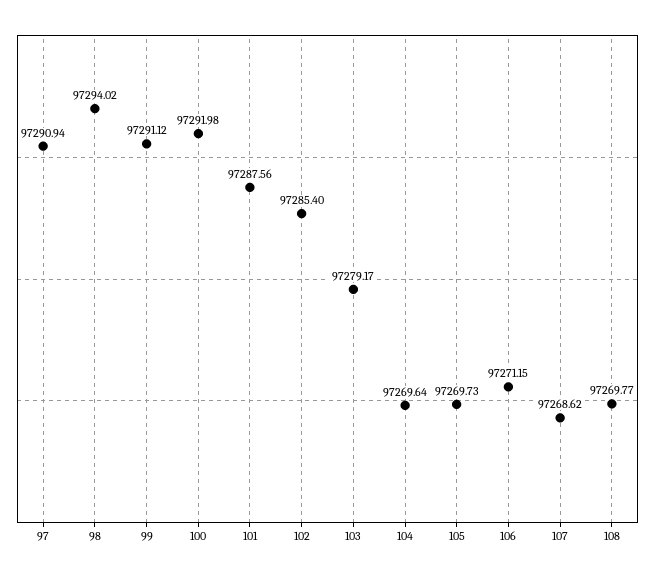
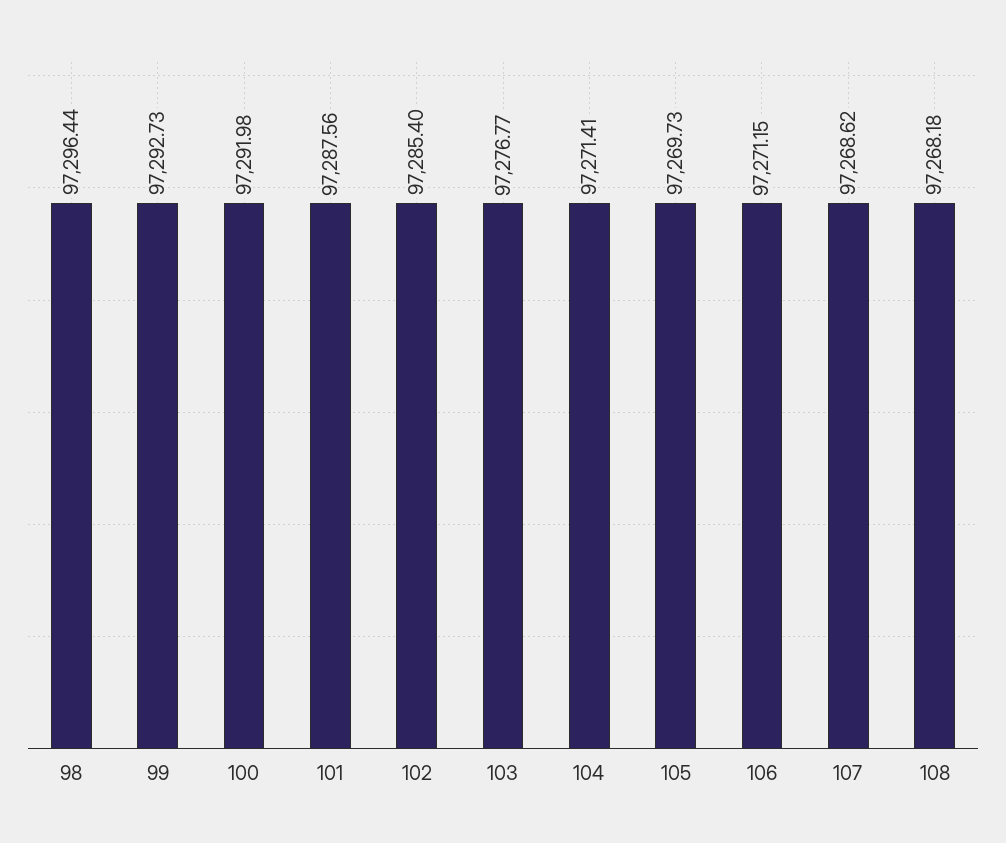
  {
-   "97": 97290.94,
-   "98": 97294.02,
+   "98": 97296.44,
-   "99": 97291.12,
+   "99": 97292.73,
    "100": 97291.98,
    "101": 97287.56,
    "102": 97285.4,
-   "103": 97279.17,
+   "103": 97276.77,
-   "104": 97269.64,
+   "104": 97271.41,
    "105": 97269.73,
    "106": 97271.15,
    "107": 97268.62,
-   "108": 97269.77
+   "108": 97268.18
  }

